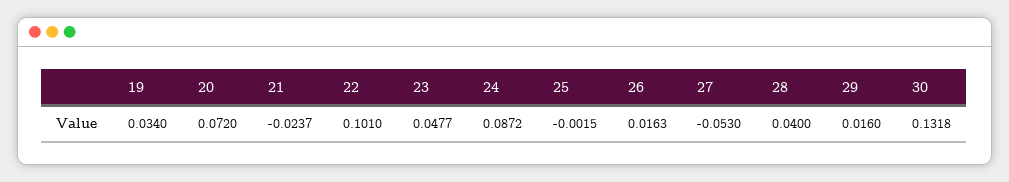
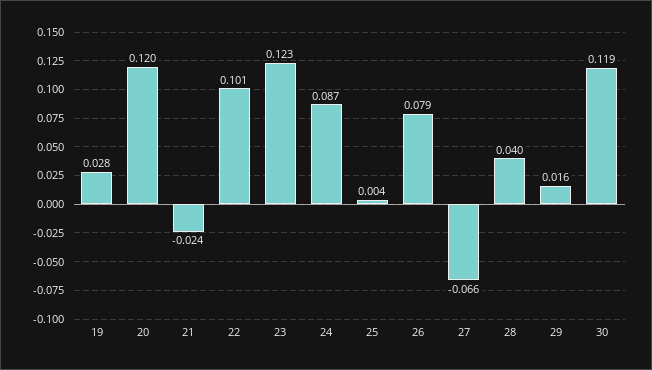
  {
-   "19": 0.034,
+   "19": 0.028,
-   "20": 0.072,
+   "20": 0.12,
    "21": -0.0237,
    "22": 0.101,
-   "23": 0.0477,
+   "23": 0.123,
    "24": 0.0872,
-   "25": -0.0015,
+   "25": 0.004,
-   "26": 0.0163,
+   "26": 0.079,
-   "27": -0.053,
+   "27": -0.066,
    "28": 0.04,
    "29": 0.016,
-   "30": 0.1318
+   "30": 0.119
  }

